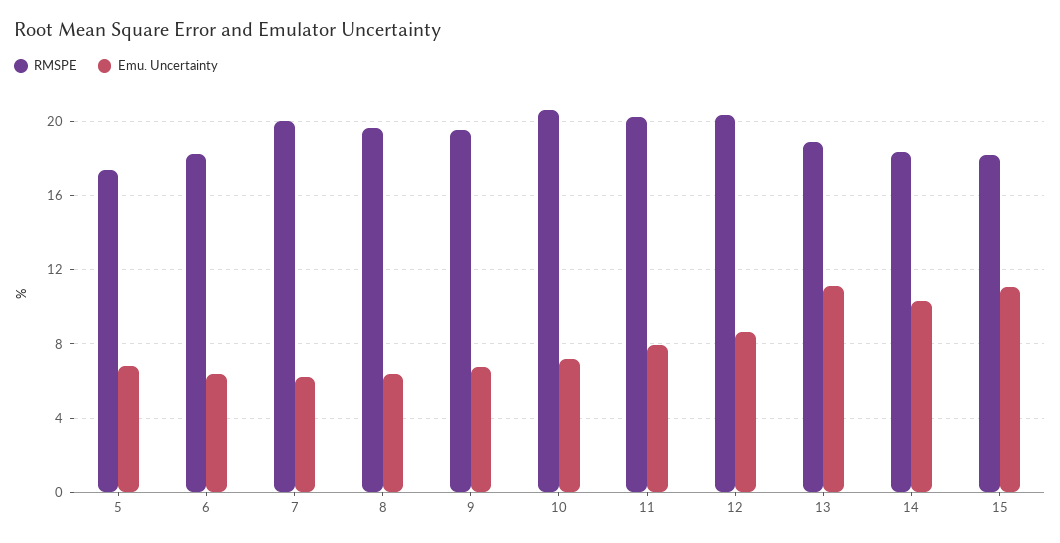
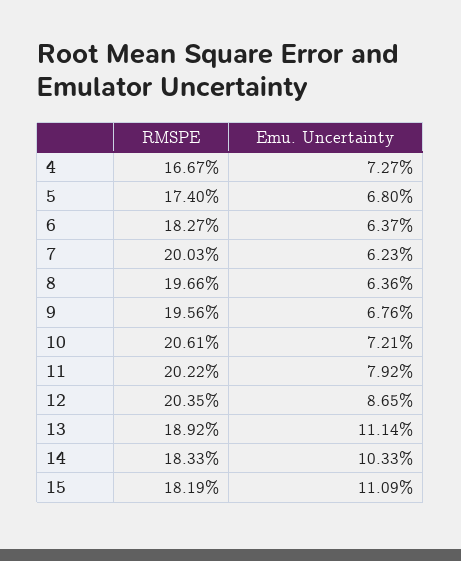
  {
    "RMSPE": {
      "5": 17.4,
      "6": 18.27,
      "7": 20.03,
      "8": 19.66,
      "9": 19.56,
      "10": 20.61,
      "11": 20.22,
      "12": 20.35,
      "13": 18.92,
      "14": 18.33,
-     "15": 18.19
+     "15": 18.19,
+     "4": 16.67
    },
    "Emu. Uncertainty": {
      "5": 6.8,
      "6": 6.37,
      "7": 6.23,
      "8": 6.36,
      "9": 6.76,
      "10": 7.21,
      "11": 7.92,
      "12": 8.65,
      "13": 11.14,
      "14": 10.33,
-     "15": 11.09
+     "15": 11.09,
+     "4": 7.27
    }
  }

